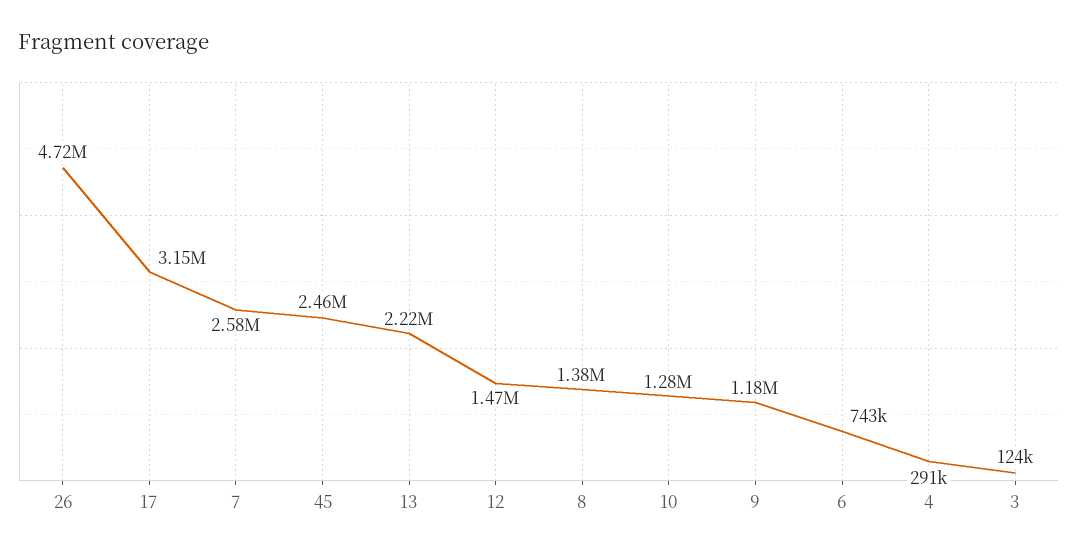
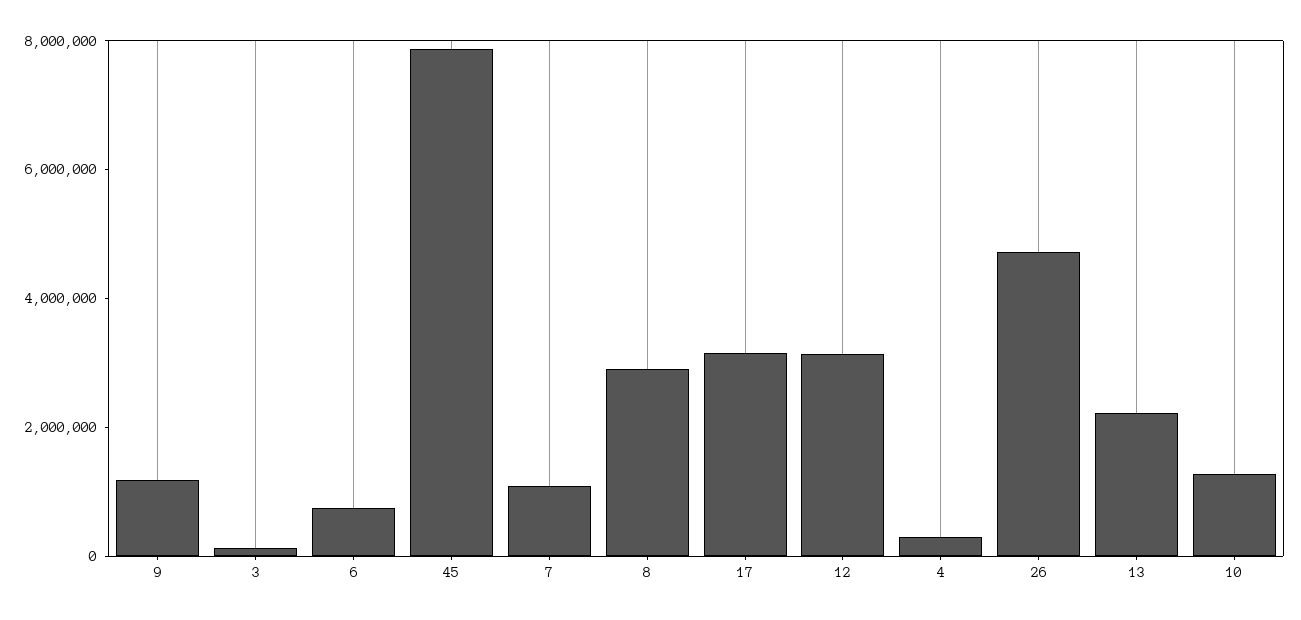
  {
    "26": 4720000,
    "17": 3150000,
-   "7": 2580000,
+   "7": 1000000,
-   "45": 2460000,
+   "45": 8000000,
    "13": 2220000,
-   "12": 1470000,
+   "12": 3000000,
-   "8": 1380000,
+   "8": 3000000,
    "10": 1280000,
    "9": 1180000,
    "6": 743000,
    "4": 291000,
    "3": 124000
  }

